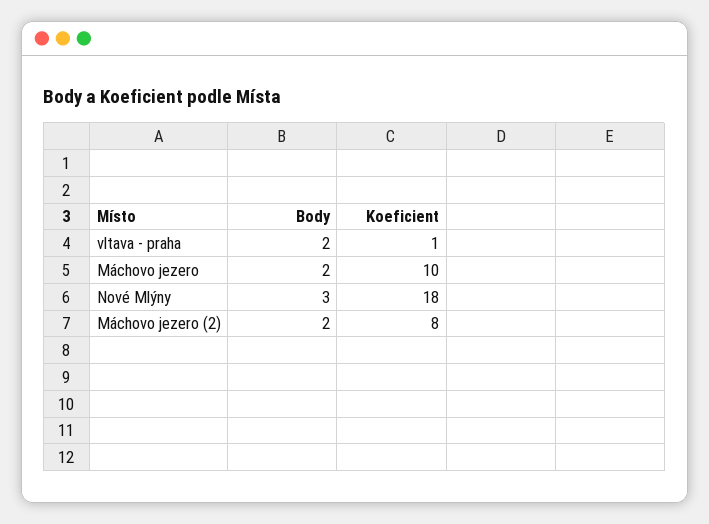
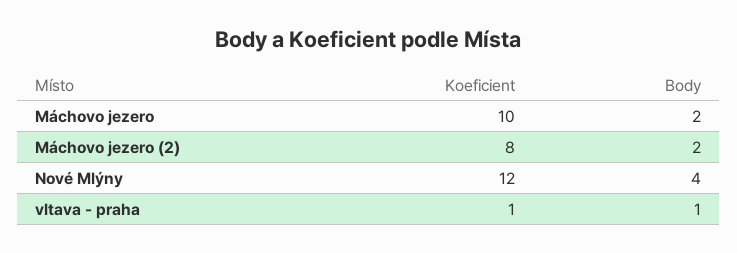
  {
    "Body": {
-     "vltava - praha": 2,
+     "vltava - praha": 1,
      "Máchovo jezero": 2,
-     "Nové Mlýny": 3,
+     "Nové Mlýny": 4,
      "Máchovo jezero (2)": 2
    },
    "Koeficient": {
      "vltava - praha": 1,
      "Máchovo jezero": 10,
-     "Nové Mlýny": 18,
+     "Nové Mlýny": 12,
      "Máchovo jezero (2)": 8
    }
  }

